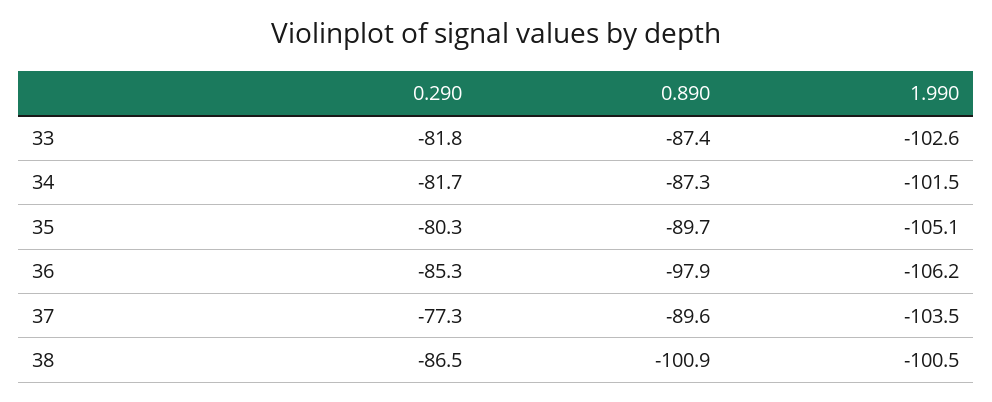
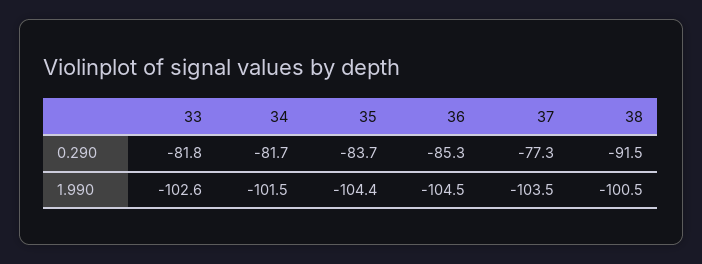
  {
    "0.290": {
      "33": -81.8,
      "34": -81.7,
-     "35": -80.3,
+     "35": -83.7,
      "36": -85.3,
      "37": -77.3,
-     "38": -86.5
+     "38": -91.5
    },
-   "0.890": {
-     "33": -87.4,
-     "34": -87.3,
-     "35": -89.7,
-     "36": -97.9,
-     "37": -89.6,
-     "38": -100.9
-   },
    "1.990": {
      "33": -102.6,
      "34": -101.5,
-     "35": -105.1,
+     "35": -104.4,
-     "36": -106.2,
+     "36": -104.5,
      "37": -103.5,
      "38": -100.5
    }
  }

